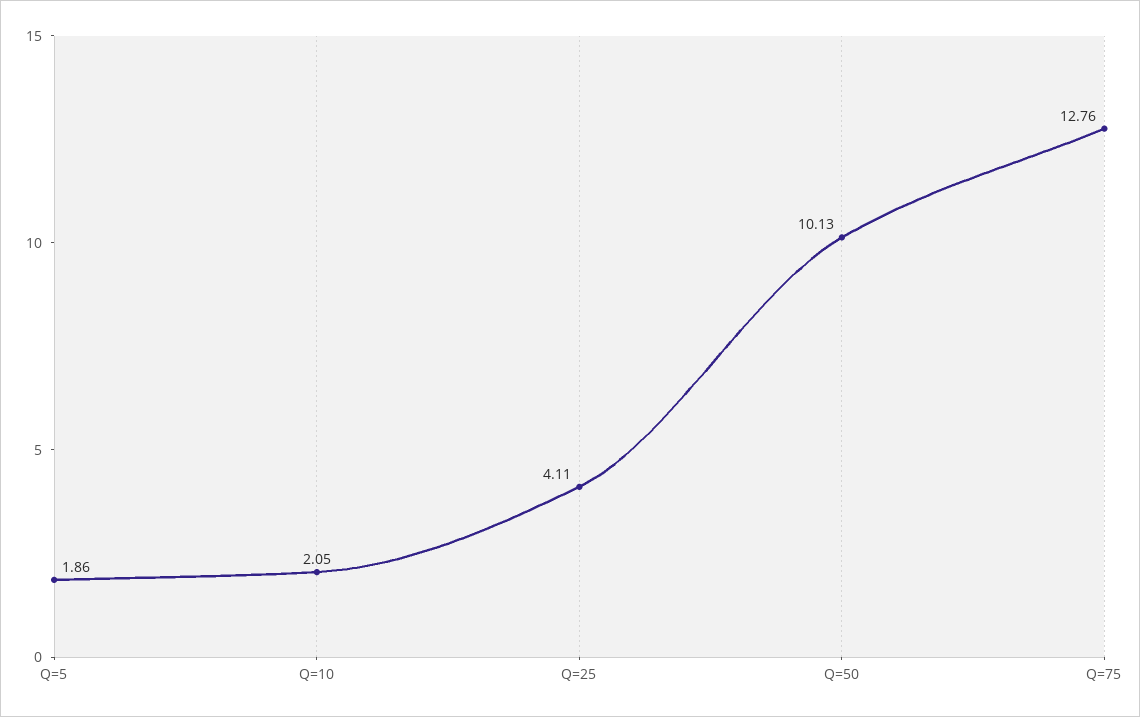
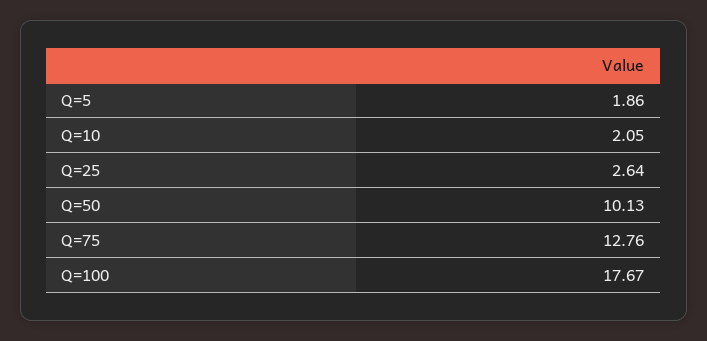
  {
    "Q=5": 1.86,
    "Q=10": 2.05,
-   "Q=25": 4.11,
+   "Q=25": 2.64,
    "Q=50": 10.13,
-   "Q=75": 12.76
+   "Q=75": 12.76,
+   "Q=100": 17.67
  }

